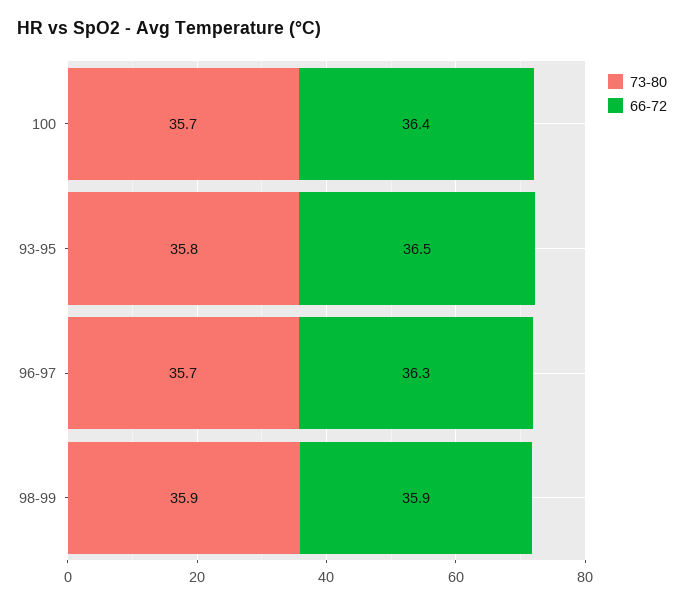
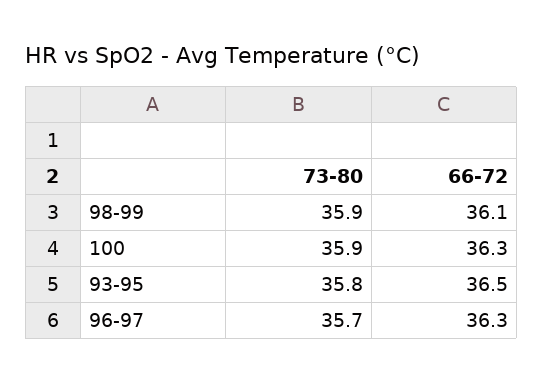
  {
    "73-80": {
-     "100": 35.7,
+     "100": 35.9,
      "93-95": 35.8,
      "96-97": 35.7,
      "98-99": 35.9
    },
    "66-72": {
-     "100": 36.4,
+     "100": 36.3,
      "93-95": 36.5,
      "96-97": 36.3,
-     "98-99": 35.9
+     "98-99": 36.1
    }
  }

